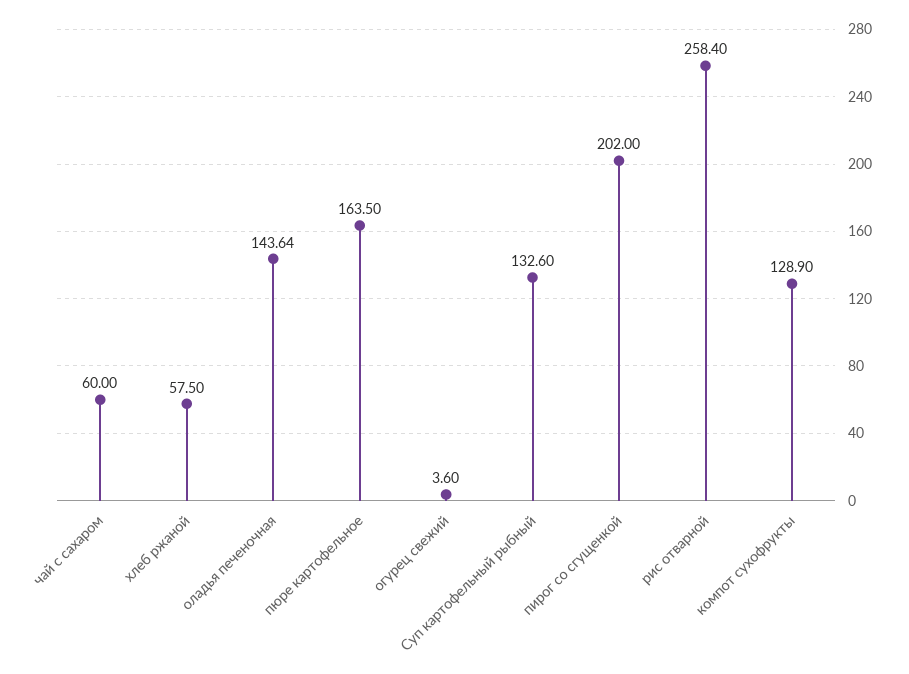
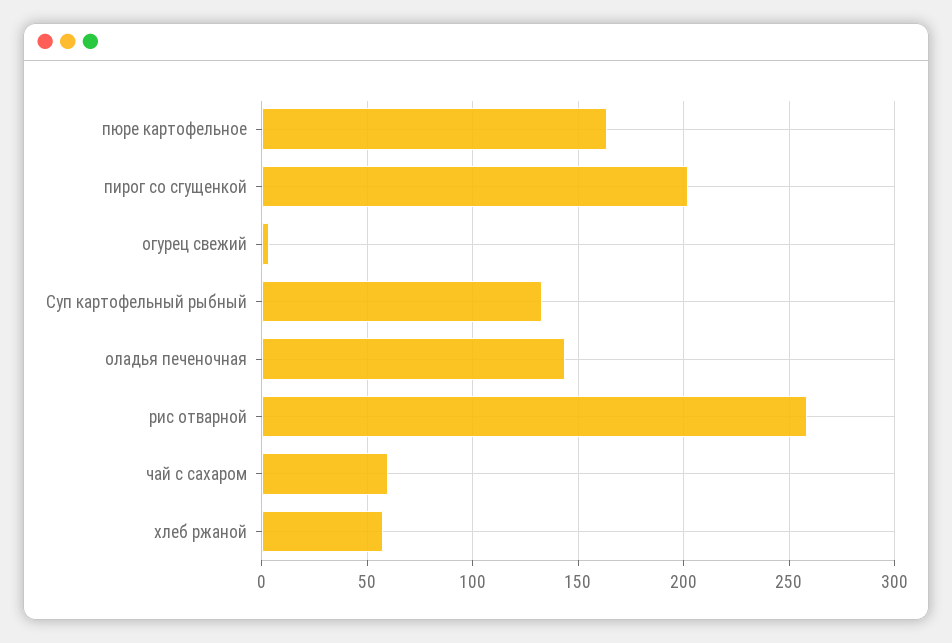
  {
    "чай с сахаром": 60,
    "хлеб ржаной": 57.5,
    "оладья печеночная": 143.64,
    "пюре картофельное": 163.5,
    "огурец свежий": 3.6,
    "Суп картофельный рыбный": 132.6,
    "пирог со сгущенкой": 202,
-   "рис отварной": 258.4,
+   "рис отварной": 258.4
-   "компот сухофрукты": 128.9
  }

